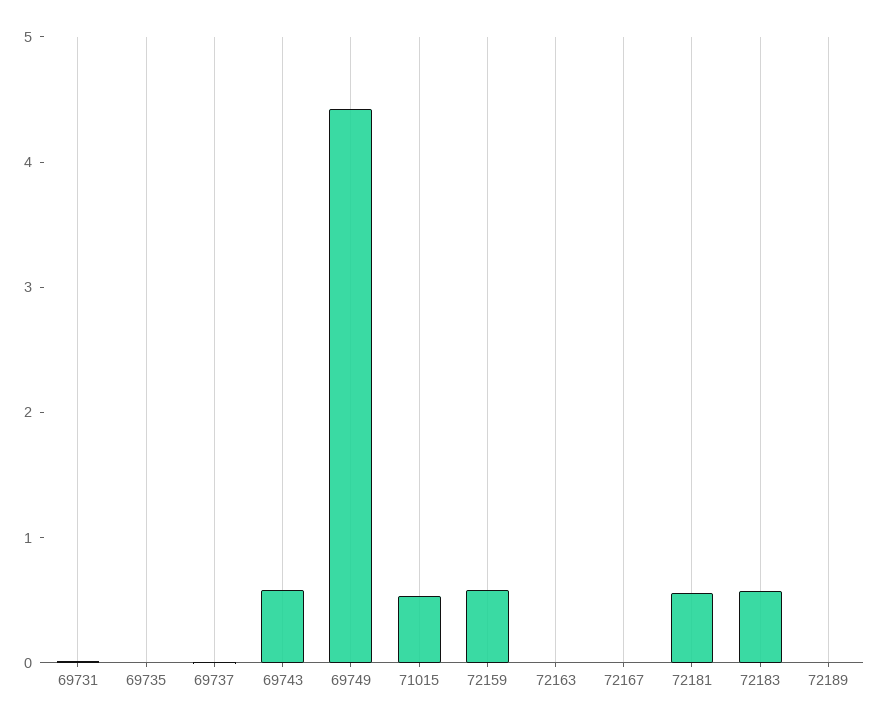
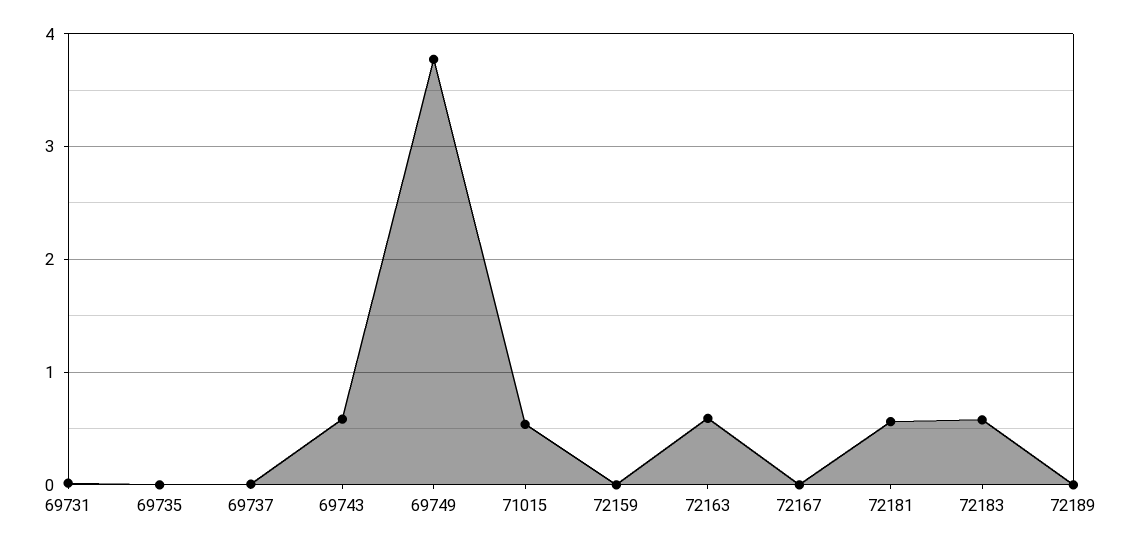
  {
    "69731": 0,
    "69735": 0,
    "69737": 0,
    "69743": 0.6,
-   "69749": 4.4,
+   "69749": 3.8,
    "71015": 0.5,
-   "72159": 0.6,
+   "72159": 0,
-   "72163": 0,
+   "72163": 0.6,
    "72167": 0,
    "72181": 0.6,
    "72183": 0.6,
    "72189": 0
  }

